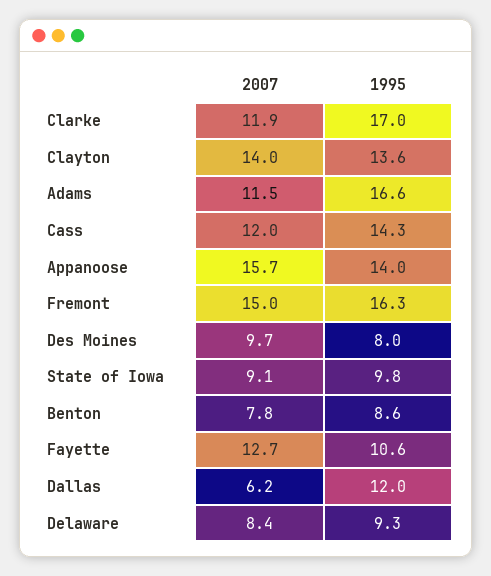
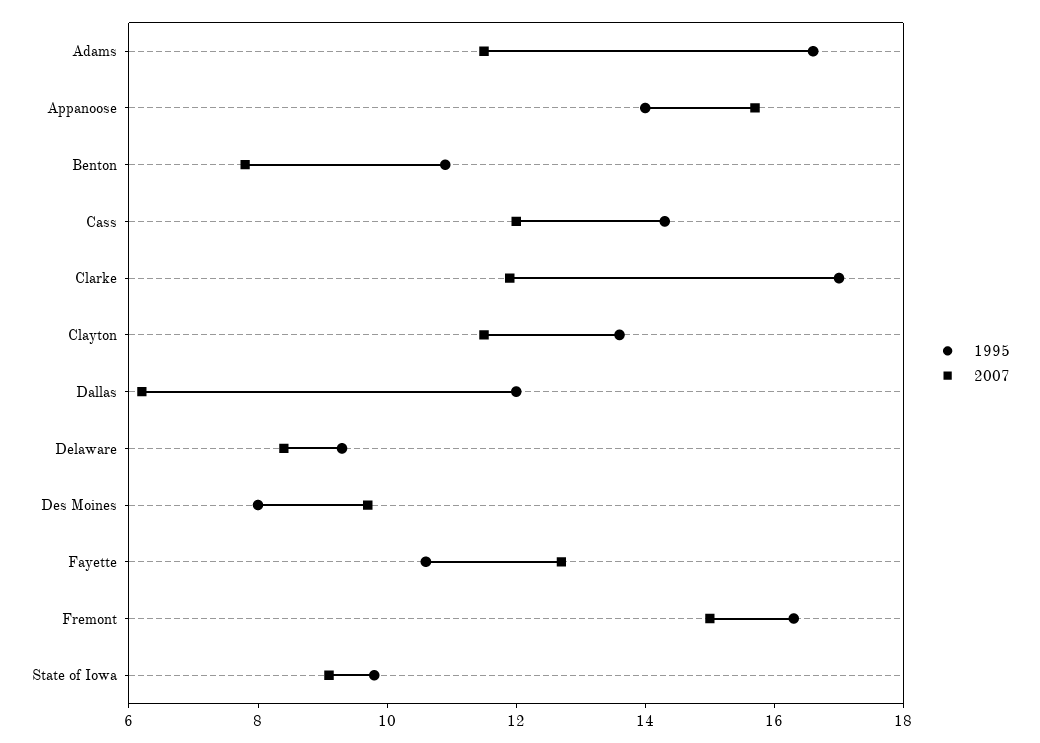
  {
    "2007": {
      "Clarke": 11.9,
-     "Clayton": 14,
+     "Clayton": 11.5,
      "Adams": 11.5,
      "Cass": 12,
      "Appanoose": 15.7,
      "Fremont": 15,
      "Des Moines": 9.7,
      "State of Iowa": 9.1,
      "Benton": 7.8,
      "Fayette": 12.7,
      "Dallas": 6.2,
      "Delaware": 8.4
    },
    "1995": {
      "Clarke": 17,
      "Clayton": 13.6,
      "Adams": 16.6,
      "Cass": 14.3,
      "Appanoose": 14,
      "Fremont": 16.3,
      "Des Moines": 8,
      "State of Iowa": 9.8,
-     "Benton": 8.6,
+     "Benton": 11,
      "Fayette": 10.6,
      "Dallas": 12,
      "Delaware": 9.3
    }
  }

